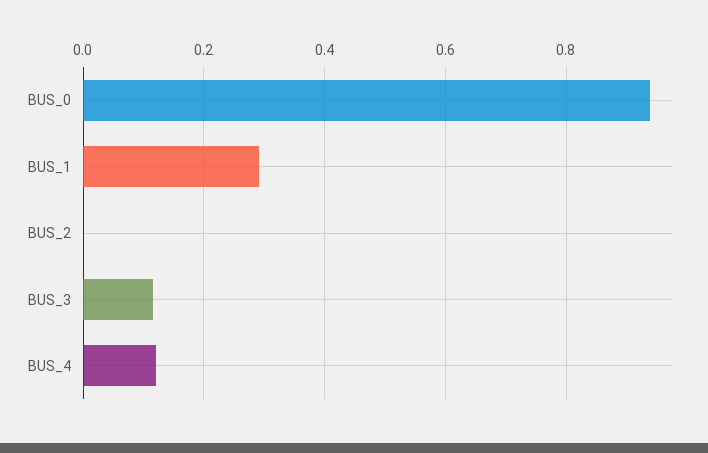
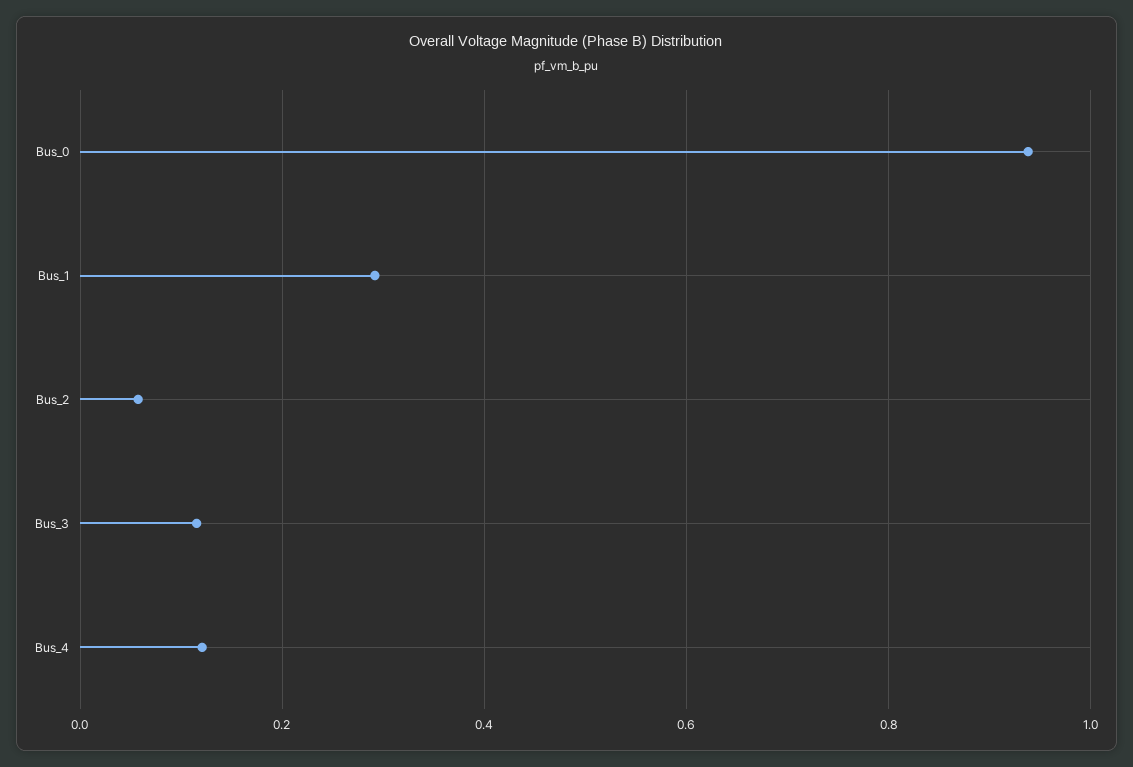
  {
    "BUS_0": 0.94,
    "BUS_1": 0.3,
-   "BUS_2": 0,
+   "BUS_2": 0.06,
    "BUS_3": 0.12,
    "BUS_4": 0.12
  }

